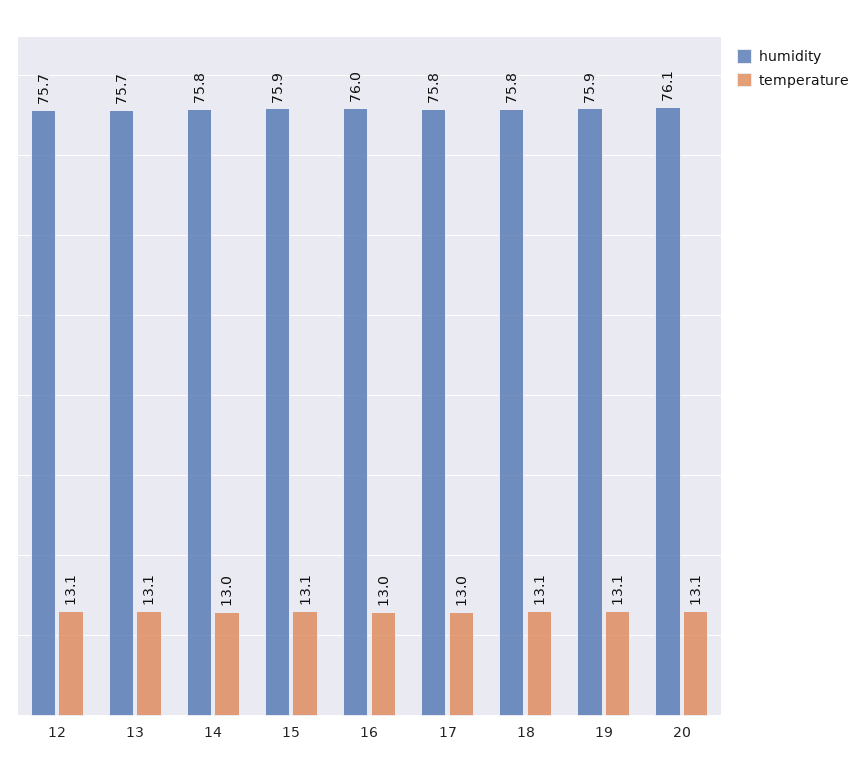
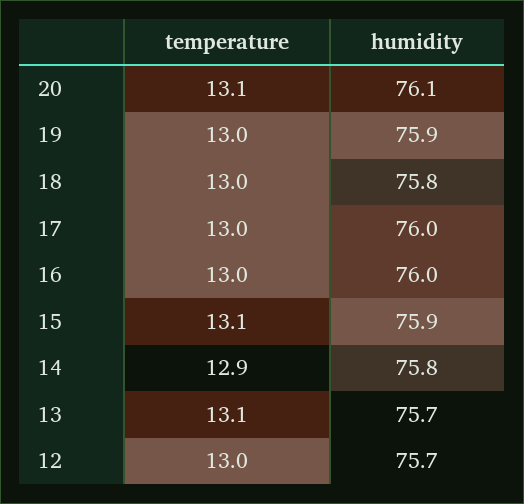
  {
    "humidity": {
      "12": 75.7,
      "13": 75.7,
      "14": 75.8,
      "15": 75.9,
      "16": 76,
-     "17": 75.8,
+     "17": 76,
      "18": 75.8,
      "19": 75.9,
      "20": 76.1
    },
    "temperature": {
-     "12": 13.1,
+     "12": 13,
      "13": 13.1,
-     "14": 13,
+     "14": 12.9,
      "15": 13.1,
      "16": 13,
      "17": 13,
-     "18": 13.1,
+     "18": 13,
-     "19": 13.1,
+     "19": 13,
      "20": 13.1
    }
  }

